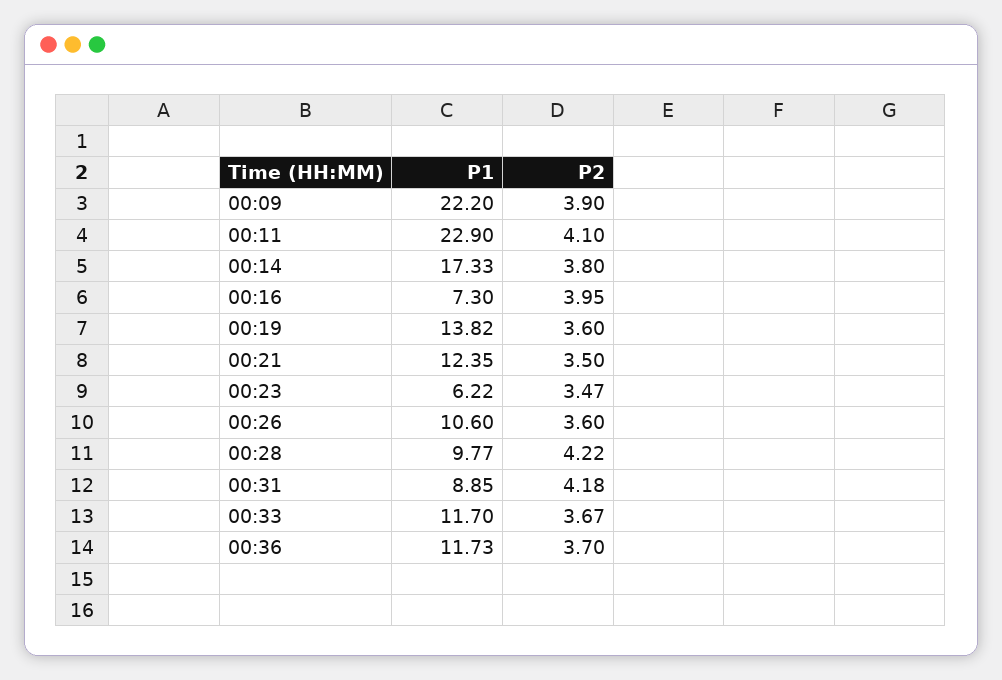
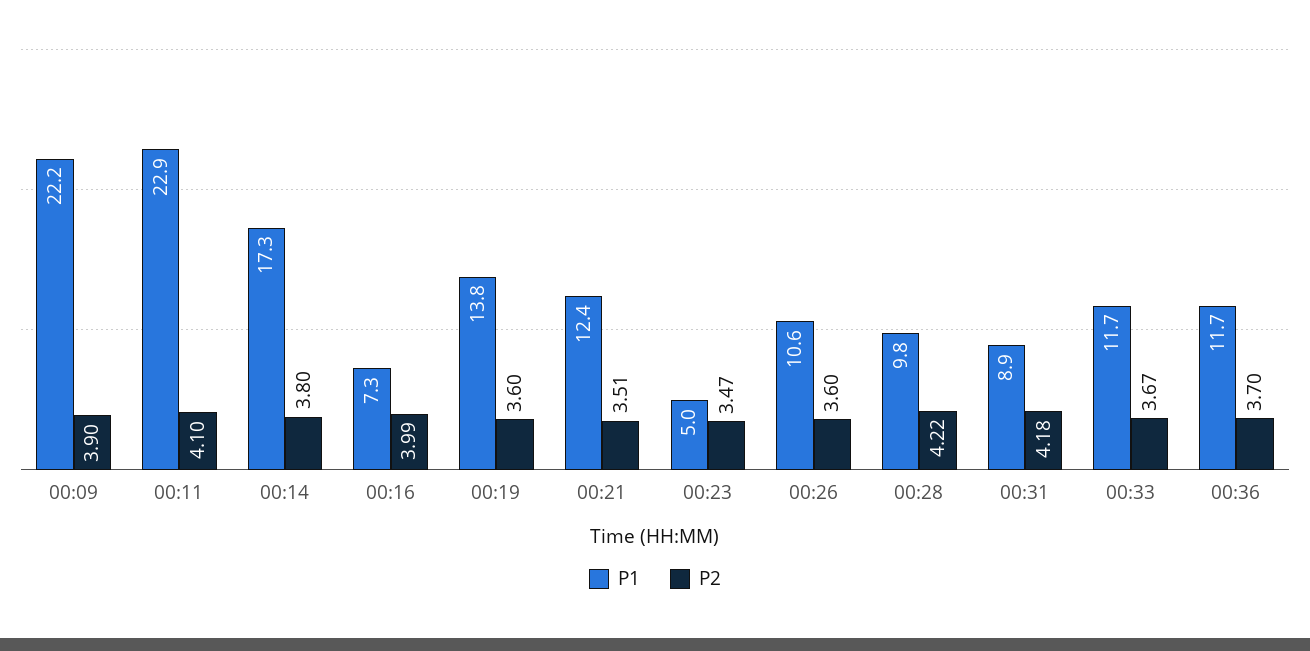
  {
    "P1": {
      "00:09": 22.2,
      "00:11": 22.9,
      "00:14": 17.33,
      "00:16": 7.3,
      "00:19": 13.82,
      "00:21": 12.35,
-     "00:23": 6.22,
+     "00:23": 5,
      "00:26": 10.6,
      "00:28": 9.77,
      "00:31": 8.85,
      "00:33": 11.7,
      "00:36": 11.73
    },
    "P2": {
      "00:09": 3.9,
      "00:11": 4.1,
      "00:14": 3.8,
-     "00:16": 3.95,
+     "00:16": 3.99,
      "00:19": 3.6,
-     "00:21": 3.5,
+     "00:21": 3.51,
      "00:23": 3.47,
      "00:26": 3.6,
      "00:28": 4.22,
      "00:31": 4.18,
      "00:33": 3.67,
      "00:36": 3.7
    }
  }

